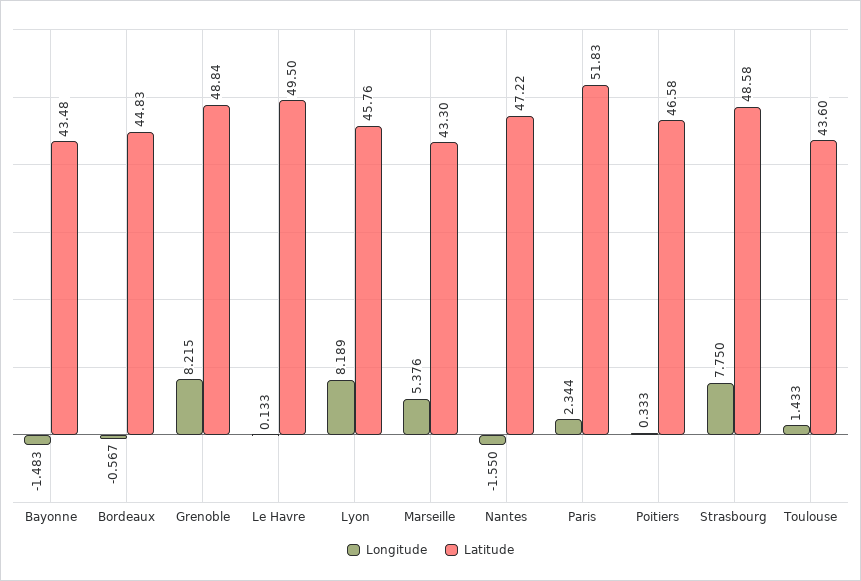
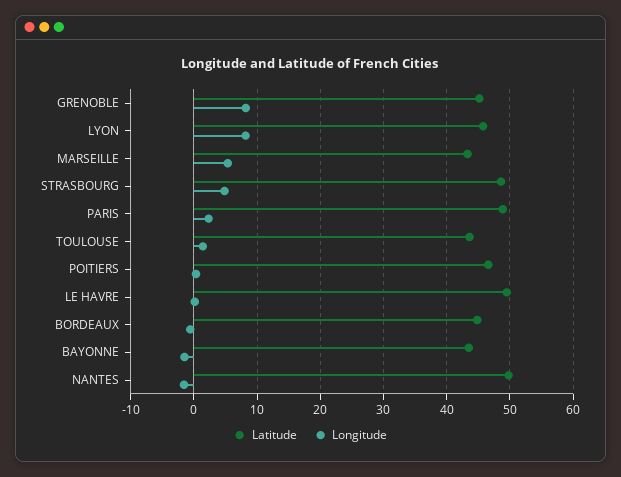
  {
    "Longitude": {
      "Bayonne": -1.483,
      "Bordeaux": -0.567,
      "Grenoble": 8.215,
      "Le Havre": 0.133,
      "Lyon": 8.189,
      "Marseille": 5.376,
      "Nantes": -1.55,
      "Paris": 2.344,
      "Poitiers": 0.333,
-     "Strasbourg": 7.75,
+     "Strasbourg": 5,
      "Toulouse": 1.433
    },
    "Latitude": {
      "Bayonne": 43.48,
      "Bordeaux": 44.83,
-     "Grenoble": 48.84,
+     "Grenoble": 45,
      "Le Havre": 49.5,
      "Lyon": 45.76,
      "Marseille": 43.3,
-     "Nantes": 47.22,
+     "Nantes": 50,
-     "Paris": 51.83,
+     "Paris": 49,
      "Poitiers": 46.58,
      "Strasbourg": 48.58,
      "Toulouse": 43.6
    }
  }

